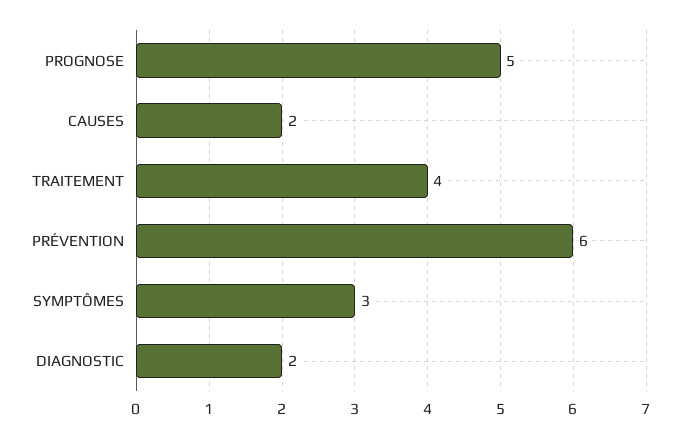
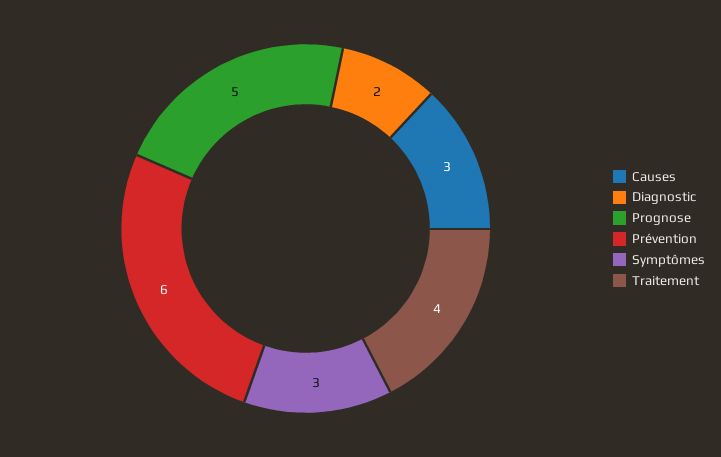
  {
    "PROGNOSE": 5,
-   "CAUSES": 2,
+   "CAUSES": 3,
    "TRAITEMENT": 4,
    "PRÉVENTION": 6,
    "SYMPTÔMES": 3,
    "DIAGNOSTIC": 2
  }

